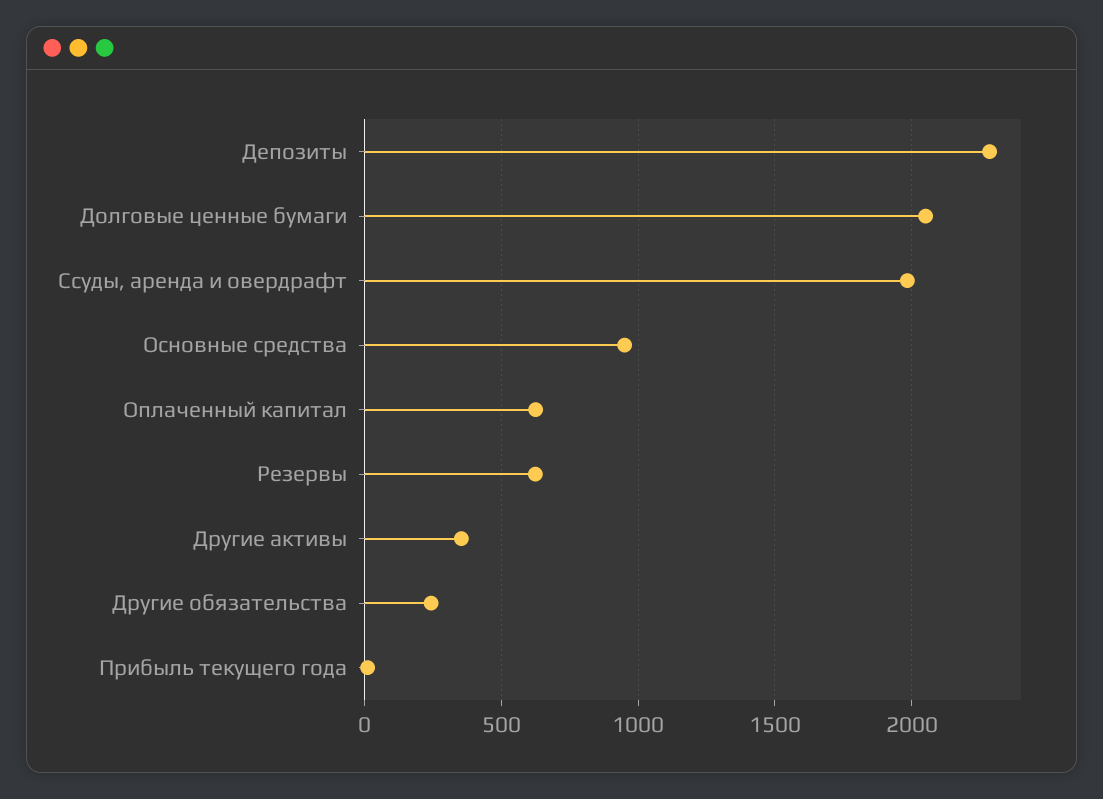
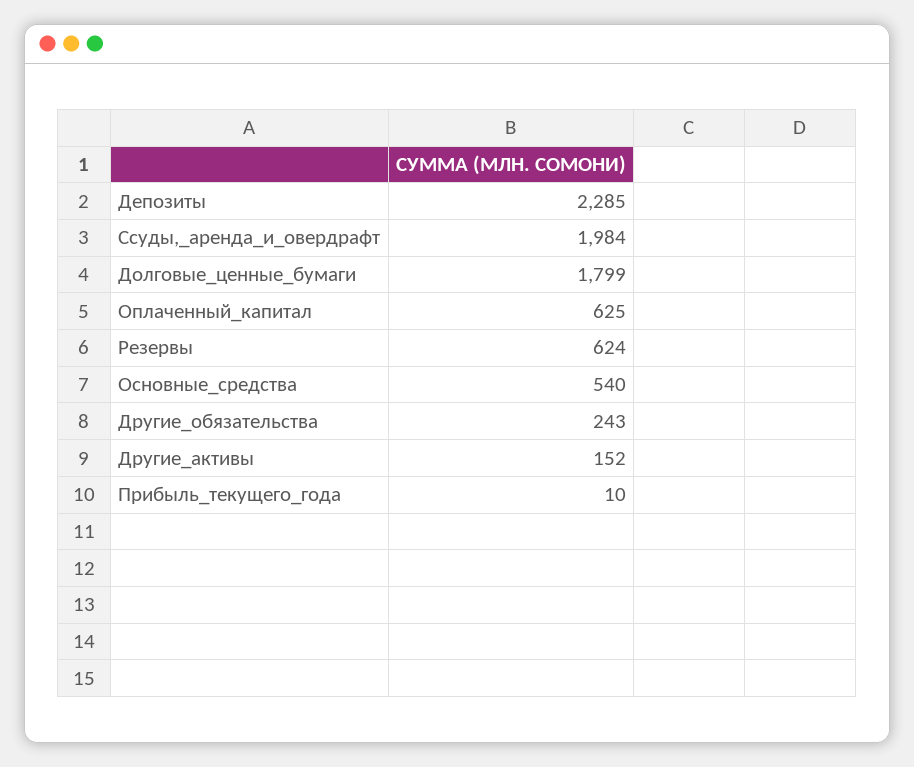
  {
    "Депозиты": 2285,
-   "Долговые ценные бумаги": 2050,
+   "Долговые ценные бумаги": 1799,
    "Ссуды, аренда и овердрафт": 1984,
-   "Основные средства": 950,
+   "Основные средства": 540,
    "Оплаченный капитал": 625,
    "Резервы": 624,
-   "Другие активы": 350,
+   "Другие активы": 152,
    "Другие обязательства": 243,
    "Прибыль текущего года": 10
  }

